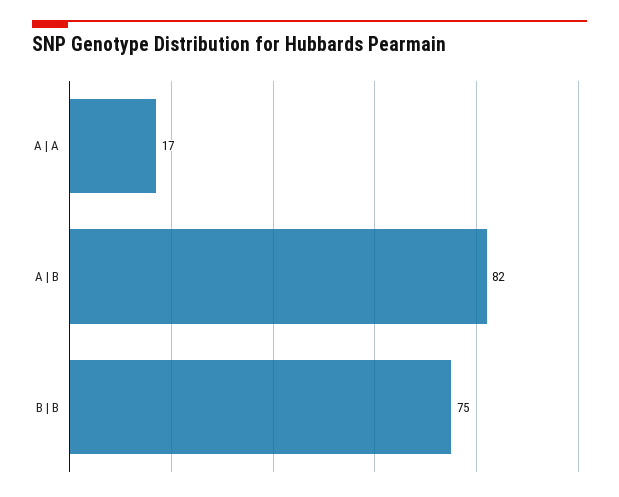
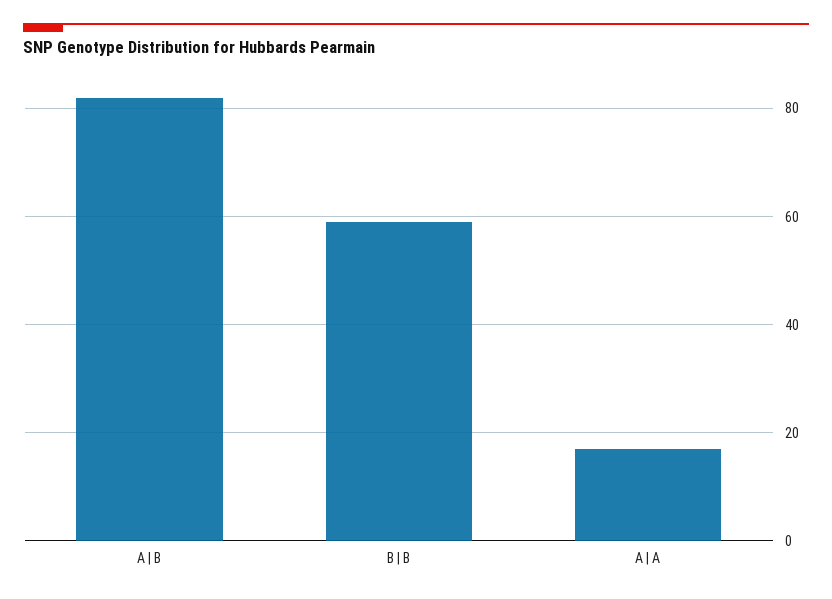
  {
    "A | A": 17,
    "A | B": 82,
-   "B | B": 75
+   "B | B": 60
  }

